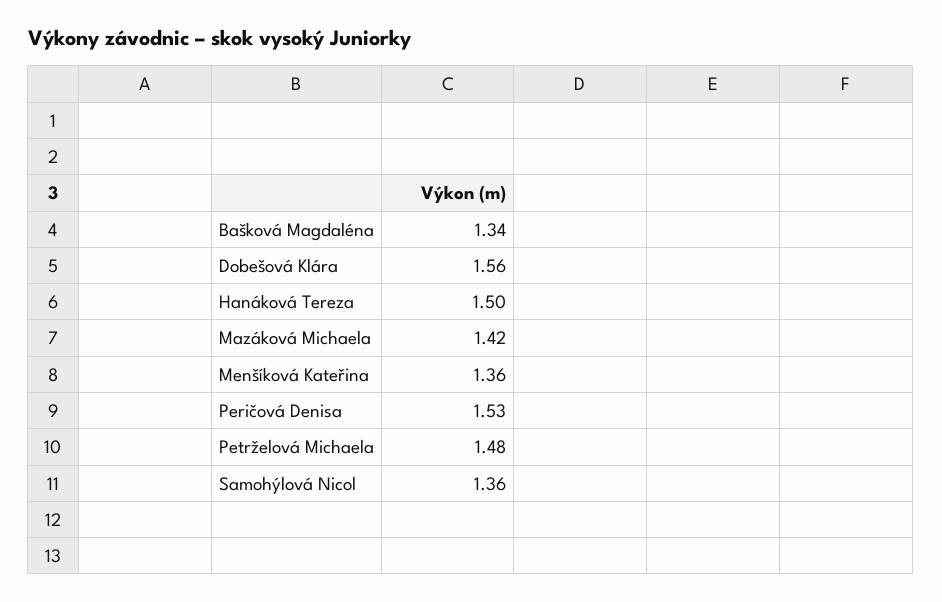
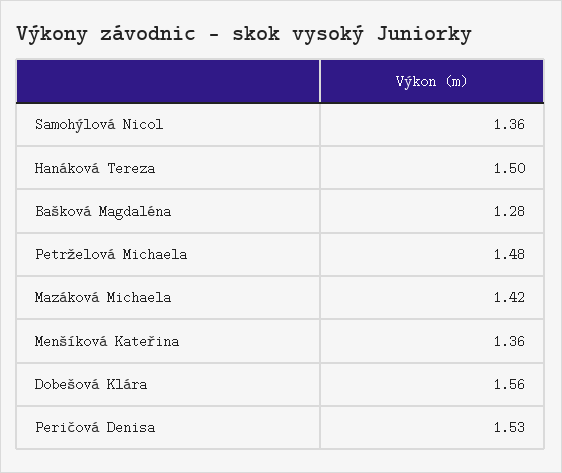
  {
-   "Bašková Magdaléna": 1.34,
+   "Bašková Magdaléna": 1.28,
    "Dobešová Klára": 1.56,
    "Hanáková Tereza": 1.5,
    "Mazáková Michaela": 1.42,
    "Menšíková Kateřina": 1.36,
    "Peričová Denisa": 1.53,
    "Petrželová Michaela": 1.48,
    "Samohýlová Nicol": 1.36
  }

